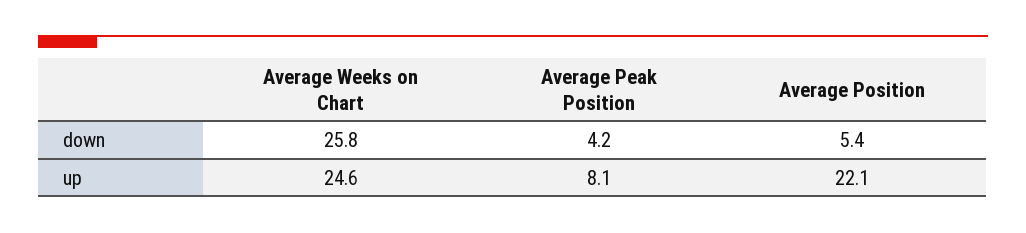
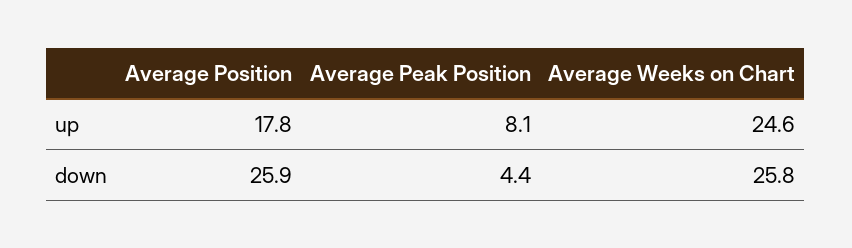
  {
    "Average Weeks on Chart": {
      "down": 25.8,
      "up": 24.6
    },
    "Average Peak Position": {
-     "down": 4.2,
+     "down": 4.4,
      "up": 8.1
    },
    "Average Position": {
-     "down": 5.4,
+     "down": 25.9,
-     "up": 22.1
+     "up": 17.8
    }
  }

